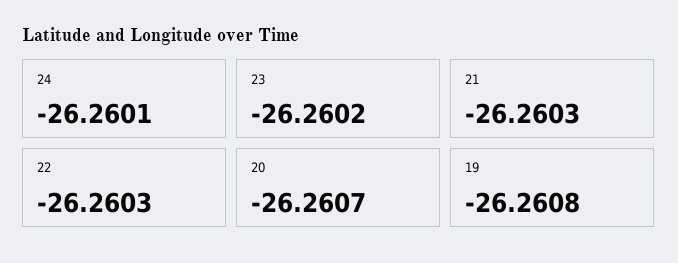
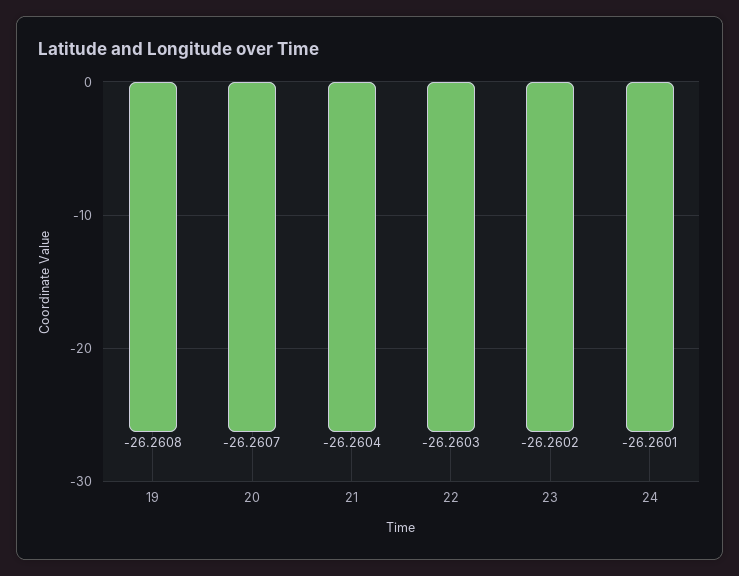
  {
    "24": -26.2601,
    "23": -26.2602,
-   "21": -26.2603,
+   "21": -26.2604,
    "22": -26.2603,
    "20": -26.2607,
    "19": -26.2608
  }

